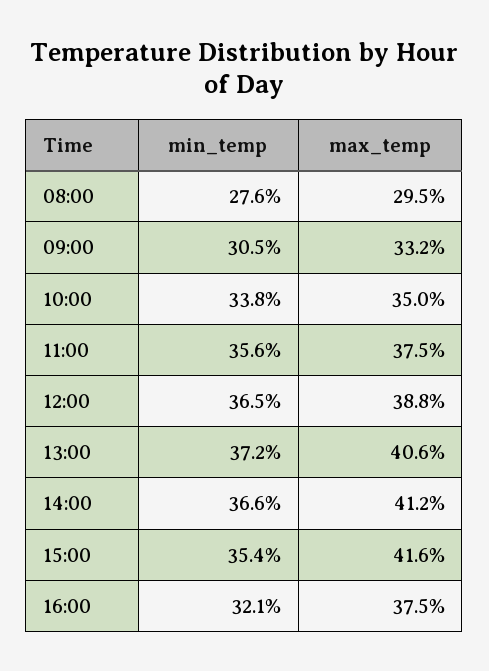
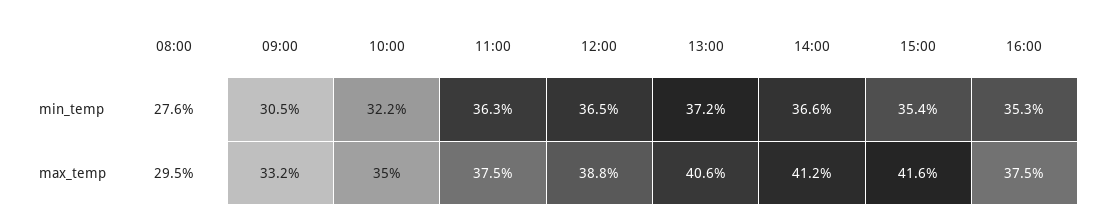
  {
    "min_temp": {
      "08:00": 27.6,
      "09:00": 30.5,
-     "10:00": 33.8,
+     "10:00": 32.2,
-     "11:00": 35.6,
+     "11:00": 36.3,
      "12:00": 36.5,
      "13:00": 37.2,
      "14:00": 36.6,
      "15:00": 35.4,
-     "16:00": 32.1
+     "16:00": 35.3
    },
    "max_temp": {
      "08:00": 29.5,
      "09:00": 33.2,
      "10:00": 35,
      "11:00": 37.5,
      "12:00": 38.8,
      "13:00": 40.6,
      "14:00": 41.2,
      "15:00": 41.6,
      "16:00": 37.5
    }
  }

